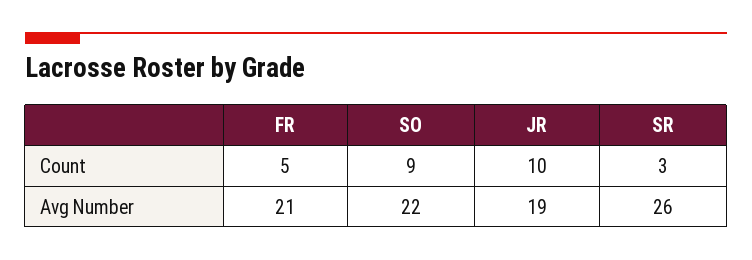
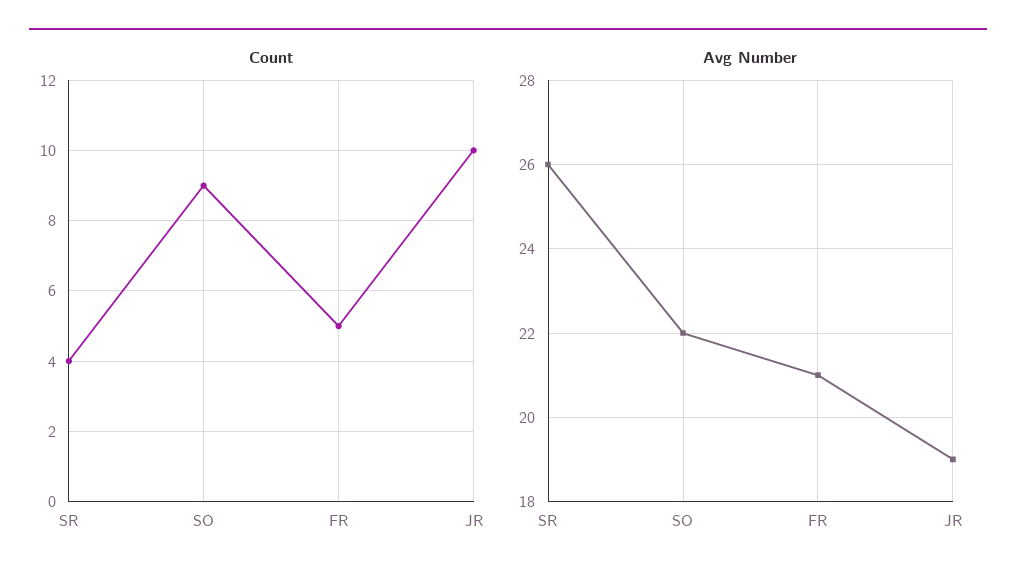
  {
    "Count": {
      "FR": 5,
      "SO": 9,
      "JR": 10,
-     "SR": 3
+     "SR": 4
    },
    "Avg Number": {
      "FR": 21,
      "SO": 22,
      "JR": 19,
      "SR": 26
    }
  }

